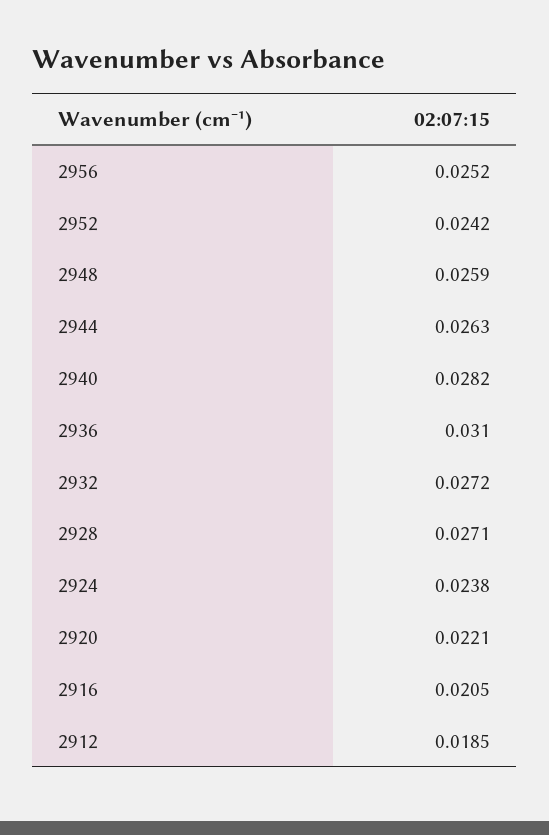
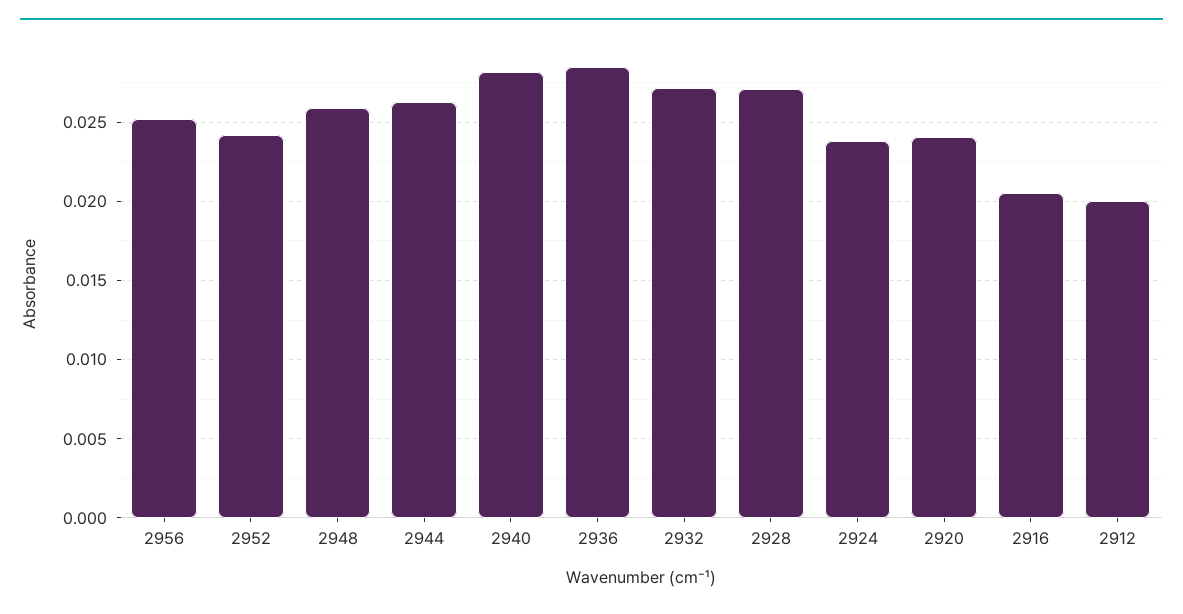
  {
    "2956": 0.0252,
    "2952": 0.0242,
    "2948": 0.0259,
    "2944": 0.0263,
    "2940": 0.0282,
-   "2936": 0.031,
+   "2936": 0.0285,
    "2932": 0.0272,
    "2928": 0.0271,
    "2924": 0.0238,
-   "2920": 0.0221,
+   "2920": 0.024,
    "2916": 0.0205,
-   "2912": 0.0185
+   "2912": 0.02
  }

